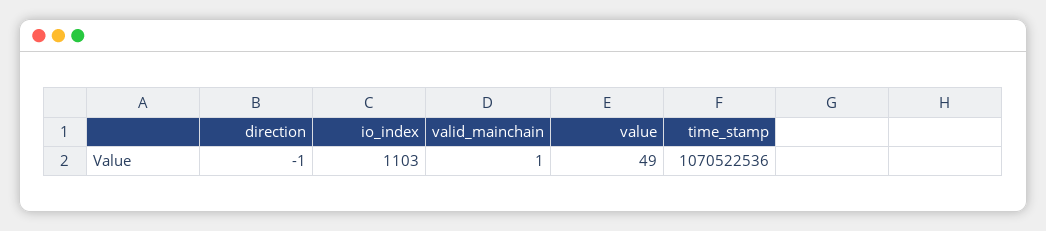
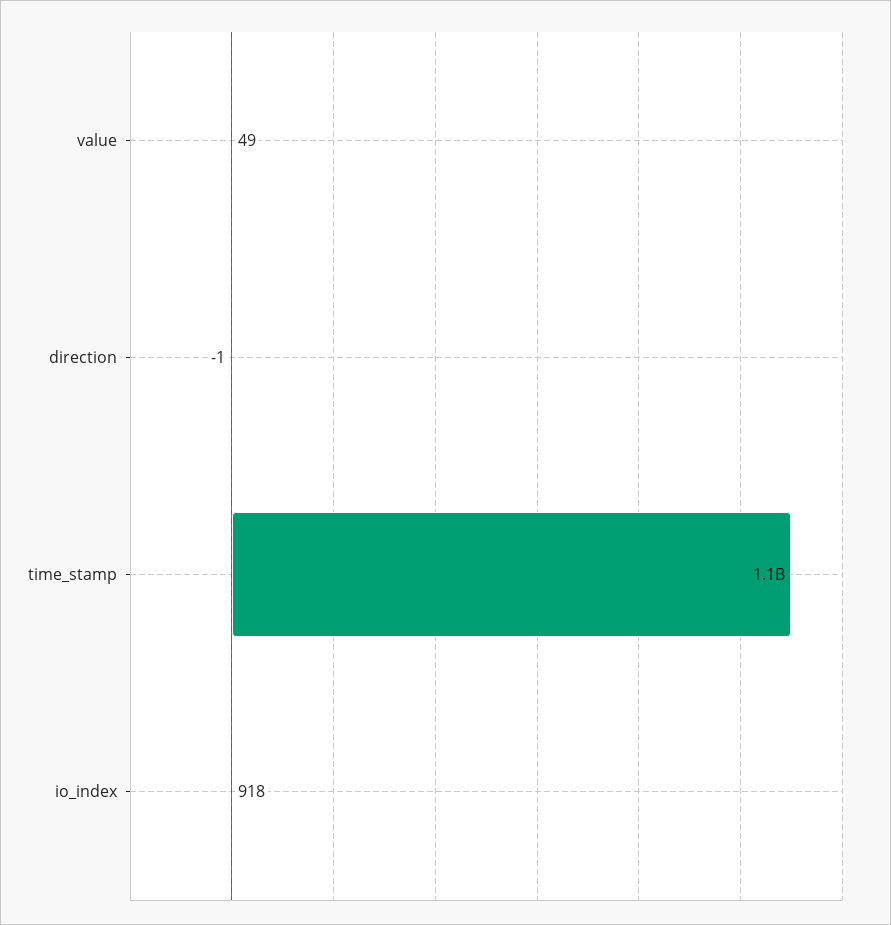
  {
    "direction": -1,
-   "io_index": 1103,
+   "io_index": 918,
-   "valid_mainchain": 1,
    "value": 49,
    "time_stamp": 1070522536
  }

